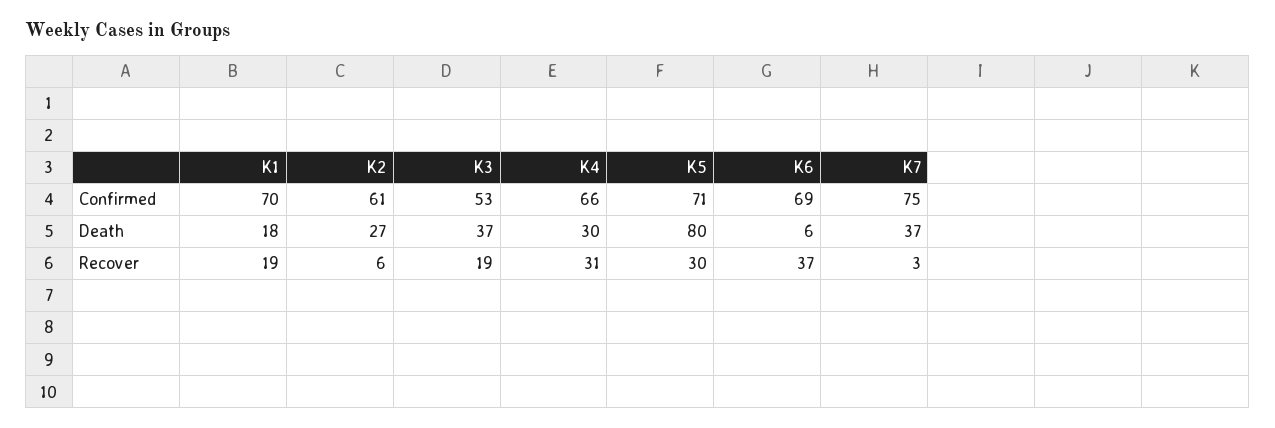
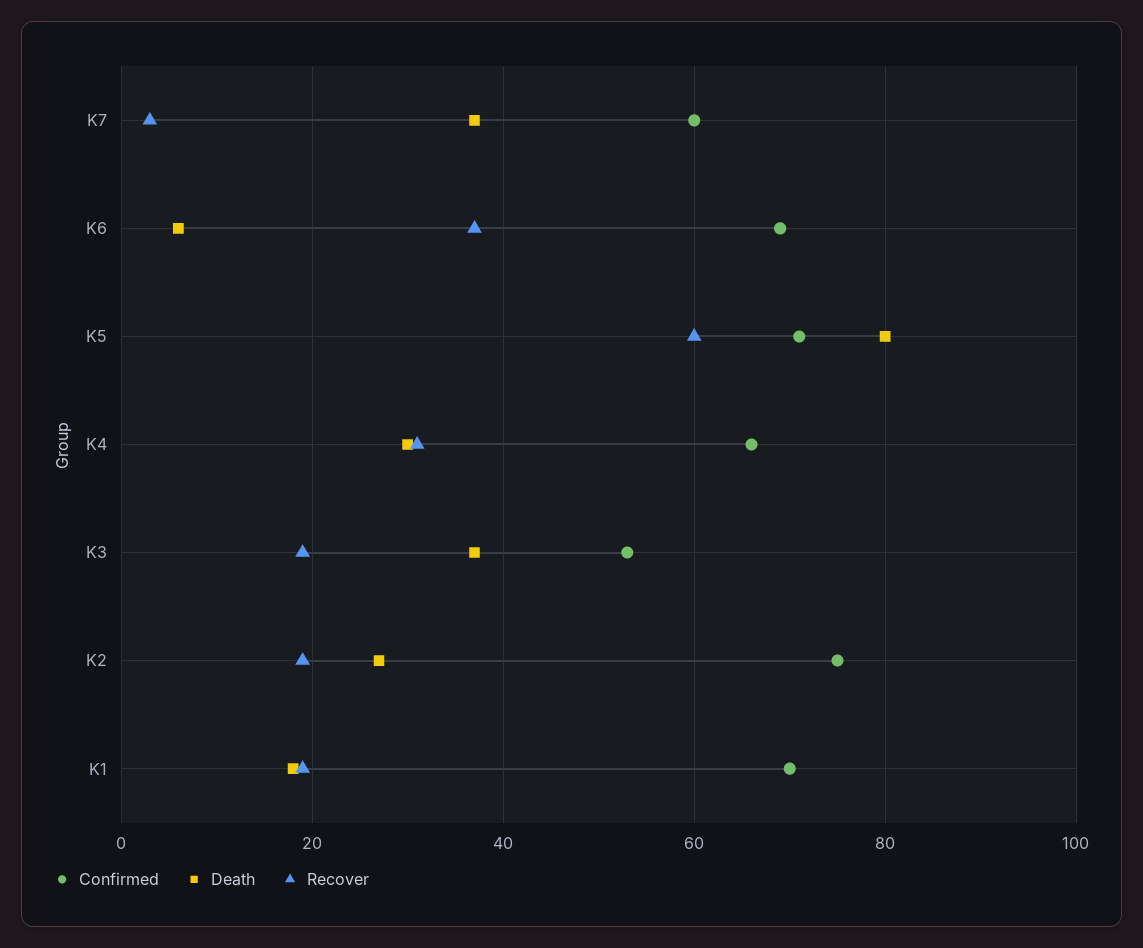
  {
    "Confirmed": {
      "K1": 70,
-     "K2": 61,
+     "K2": 75,
      "K3": 53,
      "K4": 66,
      "K5": 71,
      "K6": 69,
-     "K7": 75
+     "K7": 60
    },
    "Death": {
      "K1": 18,
      "K2": 27,
      "K3": 37,
      "K4": 30,
      "K5": 80,
      "K6": 6,
      "K7": 37
    },
    "Recover": {
      "K1": 19,
-     "K2": 6,
+     "K2": 20,
      "K3": 19,
      "K4": 31,
-     "K5": 30,
+     "K5": 60,
      "K6": 37,
      "K7": 3
    }
  }

